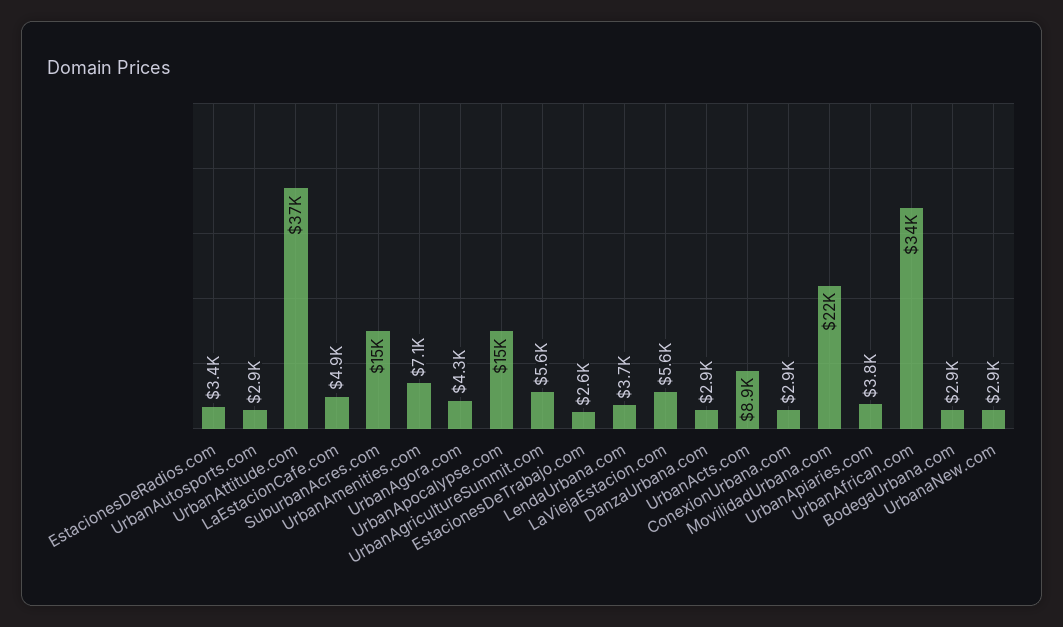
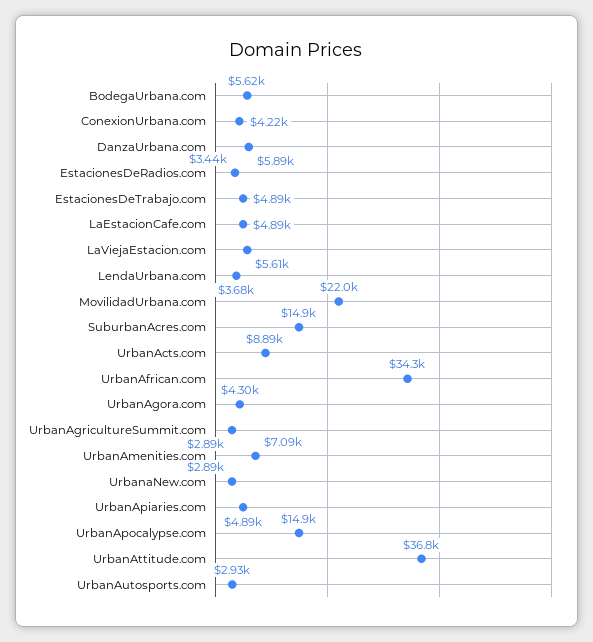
  {
    "EstacionesDeRadios.com": 3440,
    "UrbanAutosports.com": 2930,
    "UrbanAttitude.com": 36800,
    "LaEstacionCafe.com": 4890,
    "SuburbanAcres.com": 14900,
    "UrbanAmenities.com": 7090,
    "UrbanAgora.com": 4300,
    "UrbanApocalypse.com": 14900,
-   "UrbanAgricultureSummit.com": 5600,
+   "UrbanAgricultureSummit.com": 2890,
-   "EstacionesDeTrabajo.com": 2600,
+   "EstacionesDeTrabajo.com": 4890,
    "LendaUrbana.com": 3680,
    "LaViejaEstacion.com": 5610,
-   "DanzaUrbana.com": 2900,
+   "DanzaUrbana.com": 5890,
    "UrbanActs.com": 8890,
-   "ConexionUrbana.com": 2900,
+   "ConexionUrbana.com": 4220,
    "MovilidadUrbana.com": 22000,
-   "UrbanApiaries.com": 3800,
+   "UrbanApiaries.com": 4890,
    "UrbanAfrican.com": 34300,
-   "BodegaUrbana.com": 2900,
+   "BodegaUrbana.com": 5620,
    "UrbanaNew.com": 2890
  }

